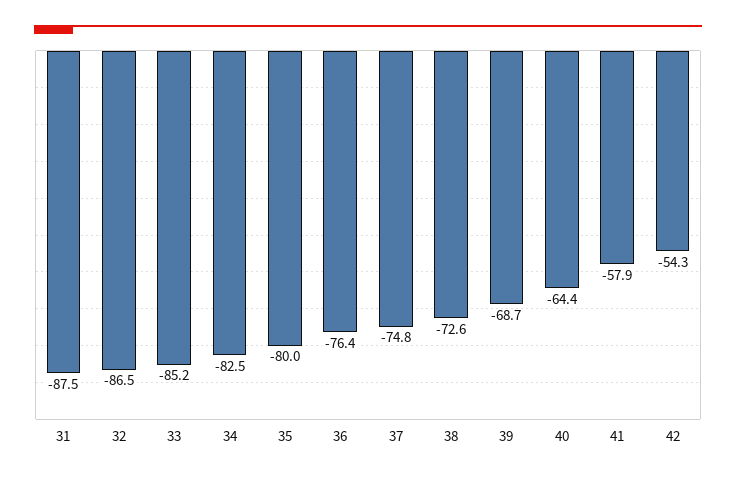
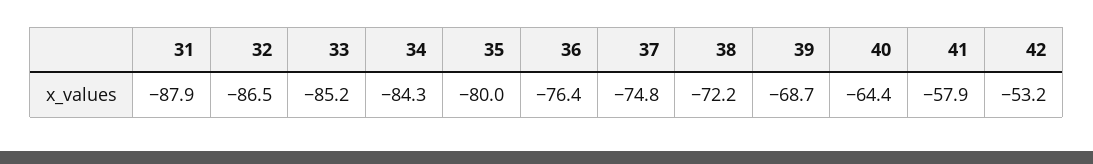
  {
-   "31": -87.5,
+   "31": -87.9,
    "32": -86.5,
    "33": -85.2,
-   "34": -82.5,
+   "34": -84.3,
    "35": -80,
    "36": -76.4,
    "37": -74.8,
-   "38": -72.6,
+   "38": -72.2,
    "39": -68.7,
    "40": -64.4,
    "41": -57.9,
-   "42": -54.3
+   "42": -53.2
  }

